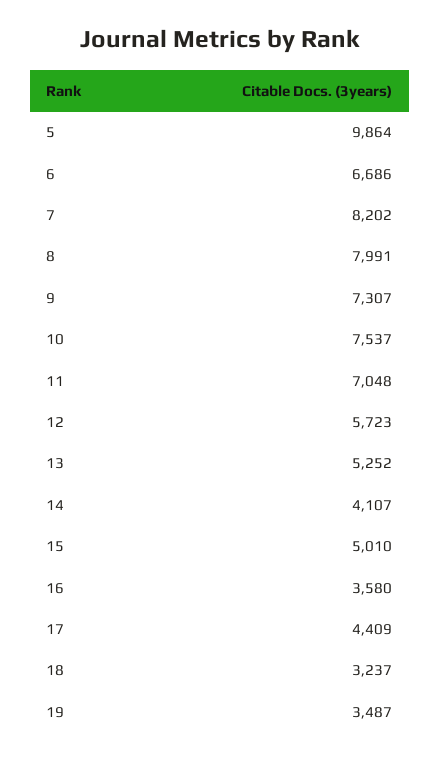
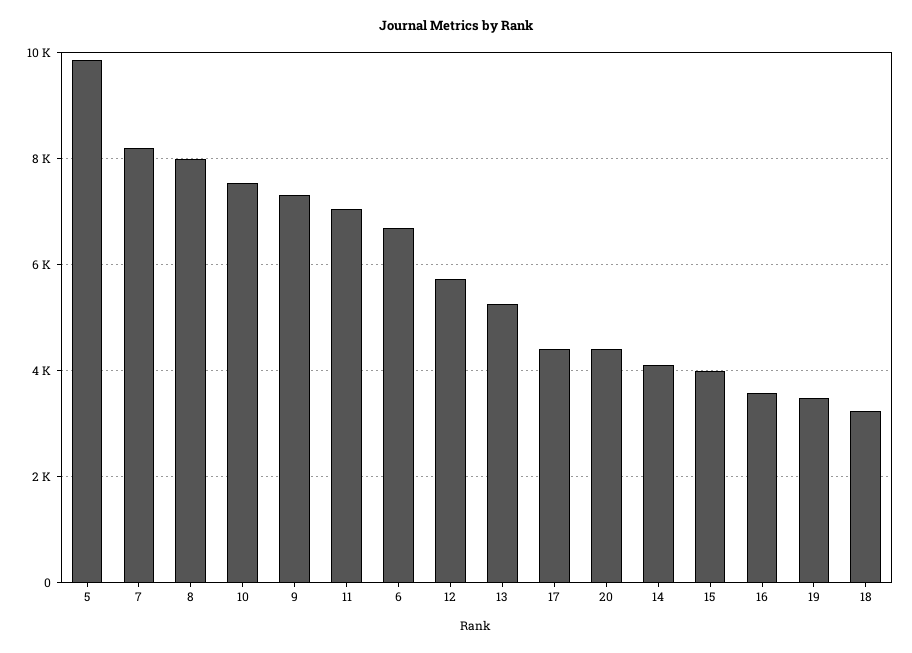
  {
    "5": 9864,
    "6": 6686,
    "7": 8202,
    "8": 7991,
    "9": 7307,
    "10": 7537,
    "11": 7048,
    "12": 5723,
    "13": 5252,
    "14": 4107,
-   "15": 5010,
+   "15": 4000,
    "16": 3580,
    "17": 4409,
    "18": 3237,
-   "19": 3487
+   "19": 3487,
+   "20": 4400
  }

